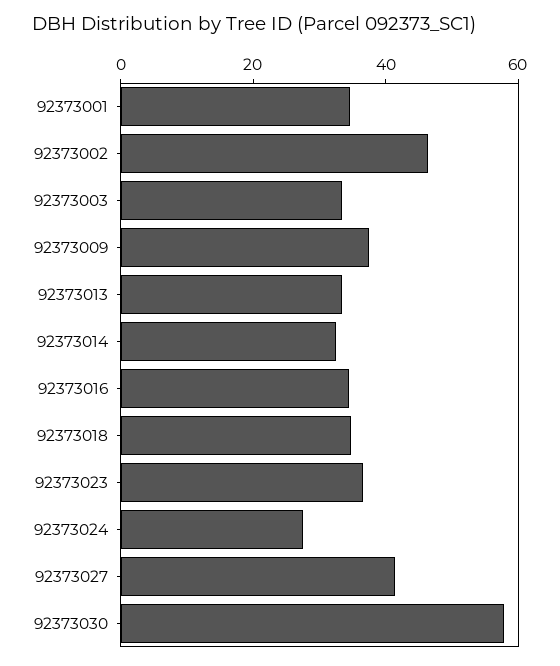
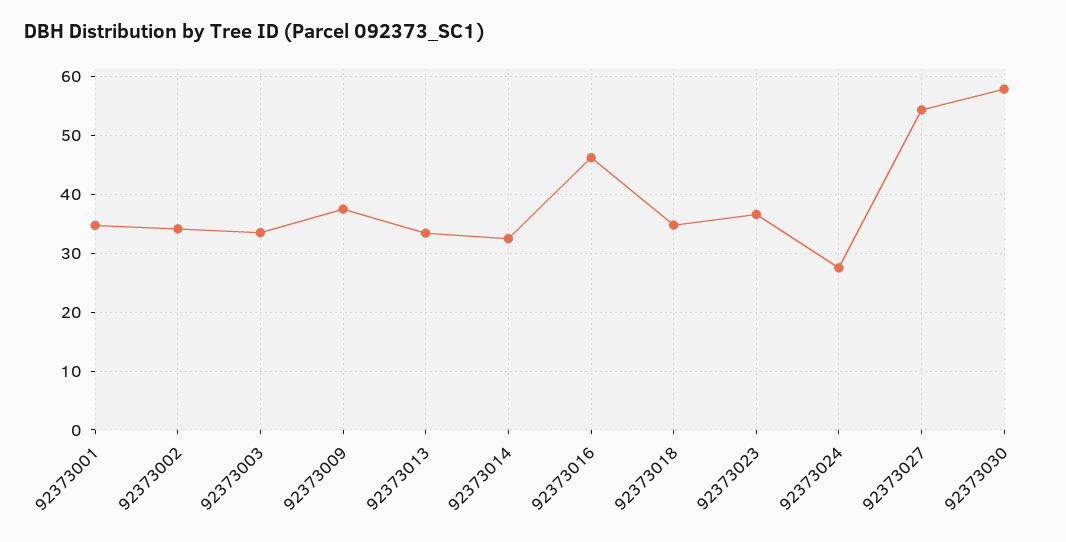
  {
    "92373001": 34,
-   "92373002": 45,
+   "92373002": 34,
    "92373003": 34,
    "92373009": 38,
    "92373013": 34,
    "92373014": 32,
-   "92373016": 35,
+   "92373016": 46,
    "92373018": 34,
    "92373023": 36,
    "92373024": 28,
-   "92373027": 40,
+   "92373027": 54,
    "92373030": 58
  }

